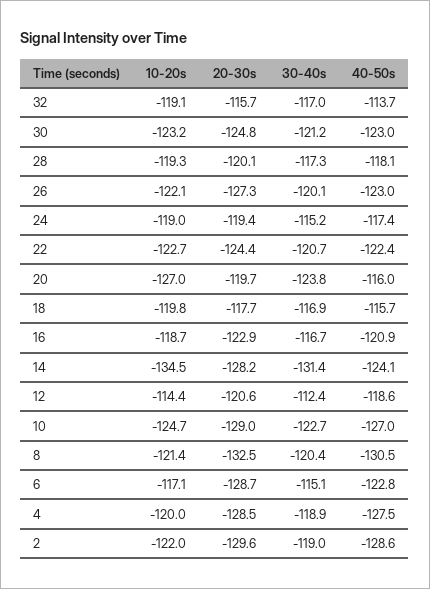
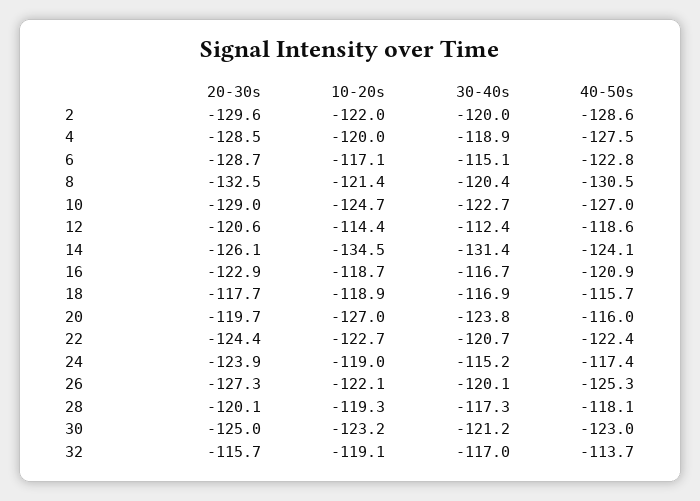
  {
    "10-20s": {
      "32": -119.1,
      "30": -123.2,
      "28": -119.3,
      "26": -122.1,
      "24": -119,
      "22": -122.7,
      "20": -127,
-     "18": -119.8,
+     "18": -118.9,
      "16": -118.7,
      "14": -134.5,
      "12": -114.4,
      "10": -124.7,
      "8": -121.4,
      "6": -117.1,
      "4": -120,
      "2": -122
    },
    "20-30s": {
      "32": -115.7,
-     "30": -124.8,
+     "30": -125,
      "28": -120.1,
      "26": -127.3,
-     "24": -119.4,
+     "24": -123.9,
      "22": -124.4,
      "20": -119.7,
      "18": -117.7,
      "16": -122.9,
-     "14": -128.2,
+     "14": -126.1,
      "12": -120.6,
      "10": -129,
      "8": -132.5,
      "6": -128.7,
      "4": -128.5,
      "2": -129.6
    },
    "30-40s": {
      "32": -117,
      "30": -121.2,
      "28": -117.3,
      "26": -120.1,
      "24": -115.2,
      "22": -120.7,
      "20": -123.8,
      "18": -116.9,
      "16": -116.7,
      "14": -131.4,
      "12": -112.4,
      "10": -122.7,
      "8": -120.4,
      "6": -115.1,
      "4": -118.9,
-     "2": -119
+     "2": -120
    },
    "40-50s": {
      "32": -113.7,
      "30": -123,
      "28": -118.1,
-     "26": -123,
+     "26": -125.3,
      "24": -117.4,
      "22": -122.4,
      "20": -116,
      "18": -115.7,
      "16": -120.9,
      "14": -124.1,
      "12": -118.6,
      "10": -127,
      "8": -130.5,
      "6": -122.8,
      "4": -127.5,
      "2": -128.6
    }
  }

